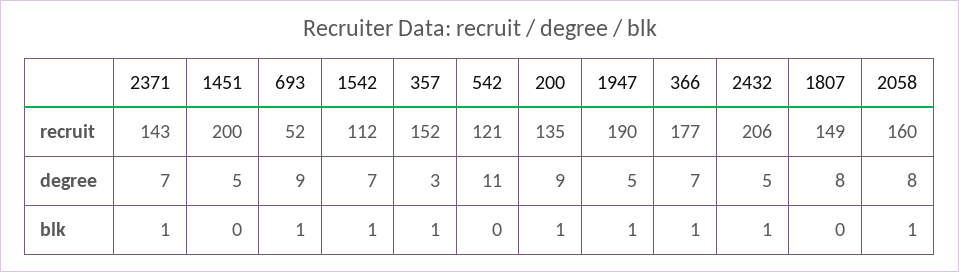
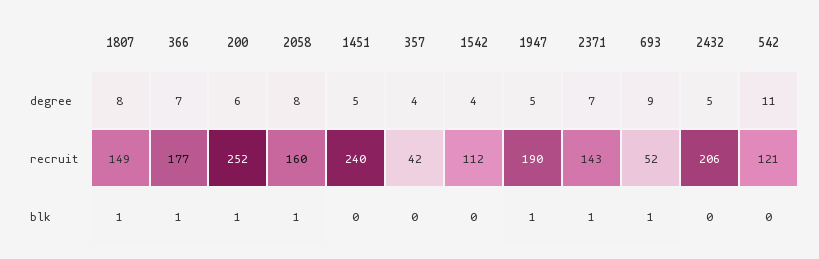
  {
    "2371": {
      "recruit": 143,
      "degree": 7,
      "blk": 1
    },
    "1451": {
-     "recruit": 200,
+     "recruit": 240,
      "degree": 5,
      "blk": 0
    },
    "693": {
      "recruit": 52,
      "degree": 9,
      "blk": 1
    },
    "1542": {
      "recruit": 112,
-     "degree": 7,
+     "degree": 4,
-     "blk": 1
+     "blk": 0
    },
    "357": {
-     "recruit": 152,
+     "recruit": 42,
-     "degree": 3,
+     "degree": 4,
-     "blk": 1
+     "blk": 0
    },
    "542": {
      "recruit": 121,
      "degree": 11,
      "blk": 0
    },
    "200": {
-     "recruit": 135,
+     "recruit": 252,
-     "degree": 9,
+     "degree": 6,
      "blk": 1
    },
    "1947": {
      "recruit": 190,
      "degree": 5,
      "blk": 1
    },
    "366": {
      "recruit": 177,
      "degree": 7,
      "blk": 1
    },
    "2432": {
      "recruit": 206,
      "degree": 5,
-     "blk": 1
+     "blk": 0
    },
    "1807": {
      "recruit": 149,
      "degree": 8,
-     "blk": 0
+     "blk": 1
    },
    "2058": {
      "recruit": 160,
      "degree": 8,
      "blk": 1
    }
  }

